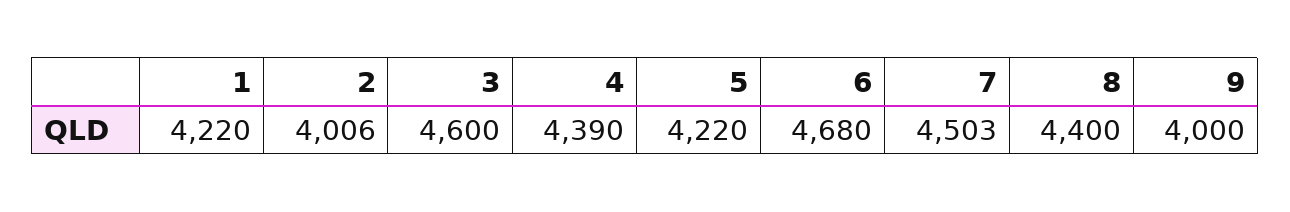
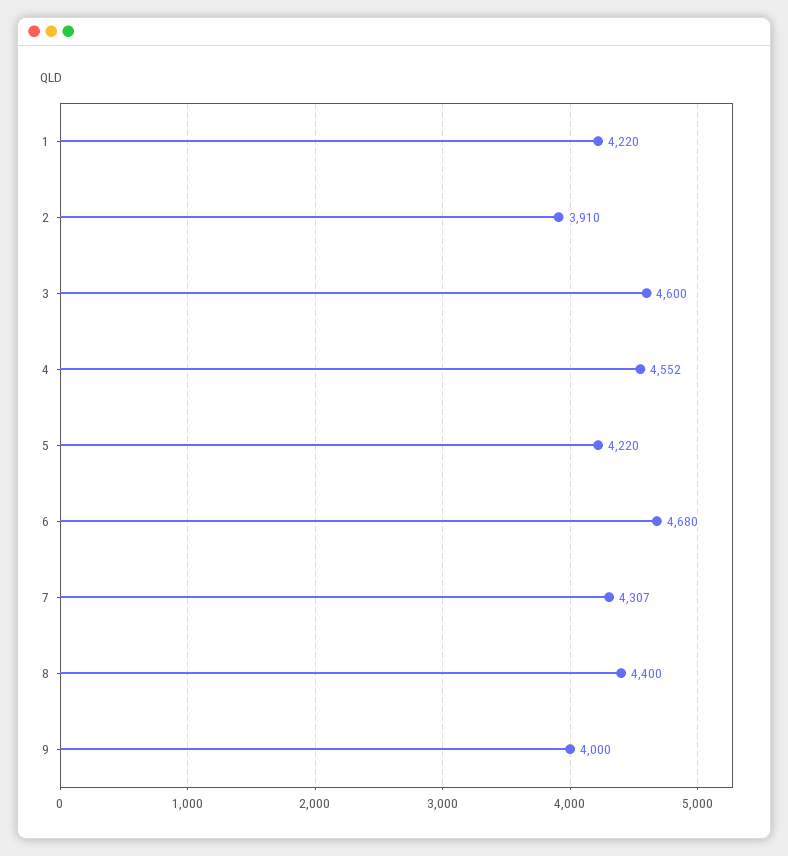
  {
    "1": 4220,
-   "2": 4006,
+   "2": 3910,
    "3": 4600,
-   "4": 4390,
+   "4": 4552,
    "5": 4220,
    "6": 4680,
-   "7": 4503,
+   "7": 4307,
    "8": 4400,
    "9": 4000
  }

